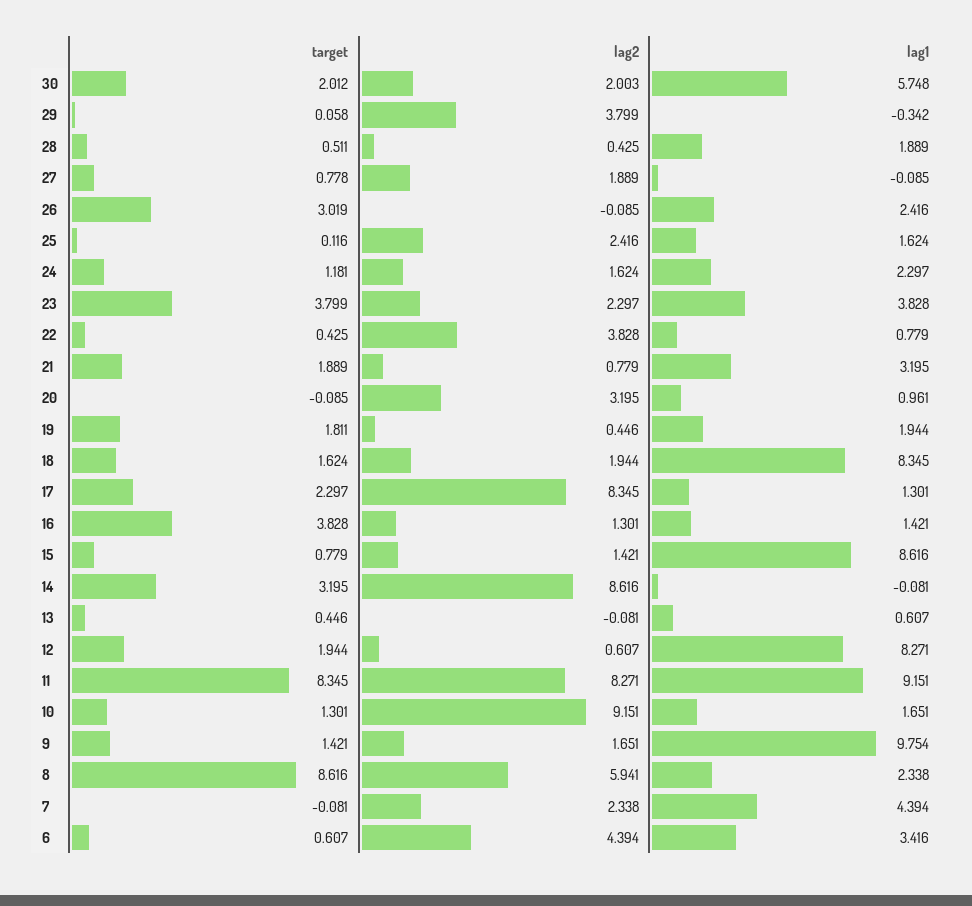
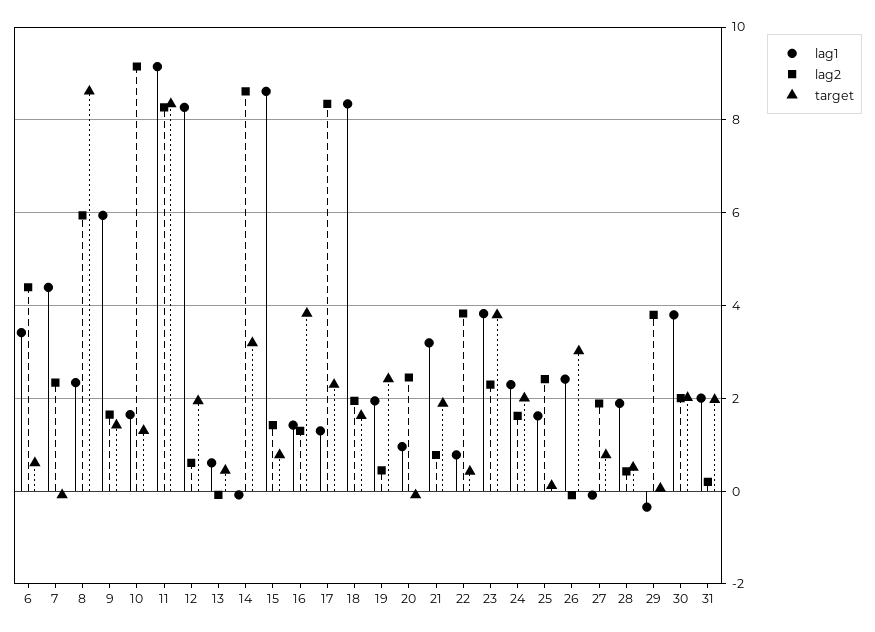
  {
    "target": {
      "30": 2.012,
      "29": 0.058,
      "28": 0.511,
      "27": 0.778,
      "26": 3.019,
      "25": 0.116,
-     "24": 1.181,
+     "24": 2,
      "23": 3.799,
      "22": 0.425,
      "21": 1.889,
      "20": -0.085,
-     "19": 1.811,
+     "19": 2.4,
      "18": 1.624,
      "17": 2.297,
      "16": 3.828,
      "15": 0.779,
      "14": 3.195,
      "13": 0.446,
      "12": 1.944,
      "11": 8.345,
      "10": 1.301,
      "9": 1.421,
      "8": 8.616,
      "7": -0.081,
-     "6": 0.607
+     "6": 0.607,
+     "31": 2
    },
    "lag2": {
      "30": 2.003,
      "29": 3.799,
      "28": 0.425,
      "27": 1.889,
      "26": -0.085,
      "25": 2.416,
      "24": 1.624,
      "23": 2.297,
      "22": 3.828,
      "21": 0.779,
-     "20": 3.195,
+     "20": 2.4,
      "19": 0.446,
      "18": 1.944,
      "17": 8.345,
      "16": 1.301,
      "15": 1.421,
      "14": 8.616,
      "13": -0.081,
      "12": 0.607,
      "11": 8.271,
      "10": 9.151,
      "9": 1.651,
      "8": 5.941,
      "7": 2.338,
-     "6": 4.394
+     "6": 4.394,
+     "31": 0.2
    },
    "lag1": {
-     "30": 5.748,
+     "30": 3.8,
      "29": -0.342,
      "28": 1.889,
      "27": -0.085,
      "26": 2.416,
      "25": 1.624,
      "24": 2.297,
      "23": 3.828,
      "22": 0.779,
      "21": 3.195,
      "20": 0.961,
      "19": 1.944,
      "18": 8.345,
      "17": 1.301,
      "16": 1.421,
      "15": 8.616,
      "14": -0.081,
      "13": 0.607,
      "12": 8.271,
      "11": 9.151,
      "10": 1.651,
-     "9": 9.754,
+     "9": 6,
      "8": 2.338,
      "7": 4.394,
-     "6": 3.416
+     "6": 3.416,
+     "31": 2
    }
  }

